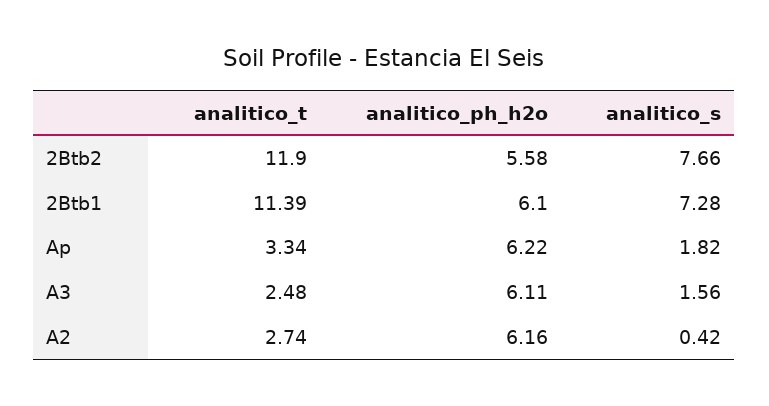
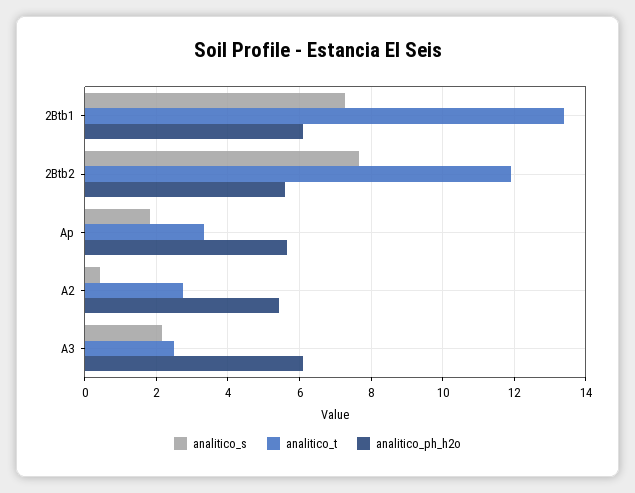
  {
    "analitico_t": {
      "2Btb2": 11.9,
-     "2Btb1": 11.39,
+     "2Btb1": 13.4,
      "Ap": 3.34,
      "A3": 2.48,
      "A2": 2.74
    },
    "analitico_ph_h2o": {
      "2Btb2": 5.58,
      "2Btb1": 6.1,
-     "Ap": 6.22,
+     "Ap": 5.6,
      "A3": 6.11,
-     "A2": 6.16
+     "A2": 5.4
    },
    "analitico_s": {
      "2Btb2": 7.66,
      "2Btb1": 7.28,
      "Ap": 1.82,
-     "A3": 1.56,
+     "A3": 2.2,
      "A2": 0.42
    }
  }

